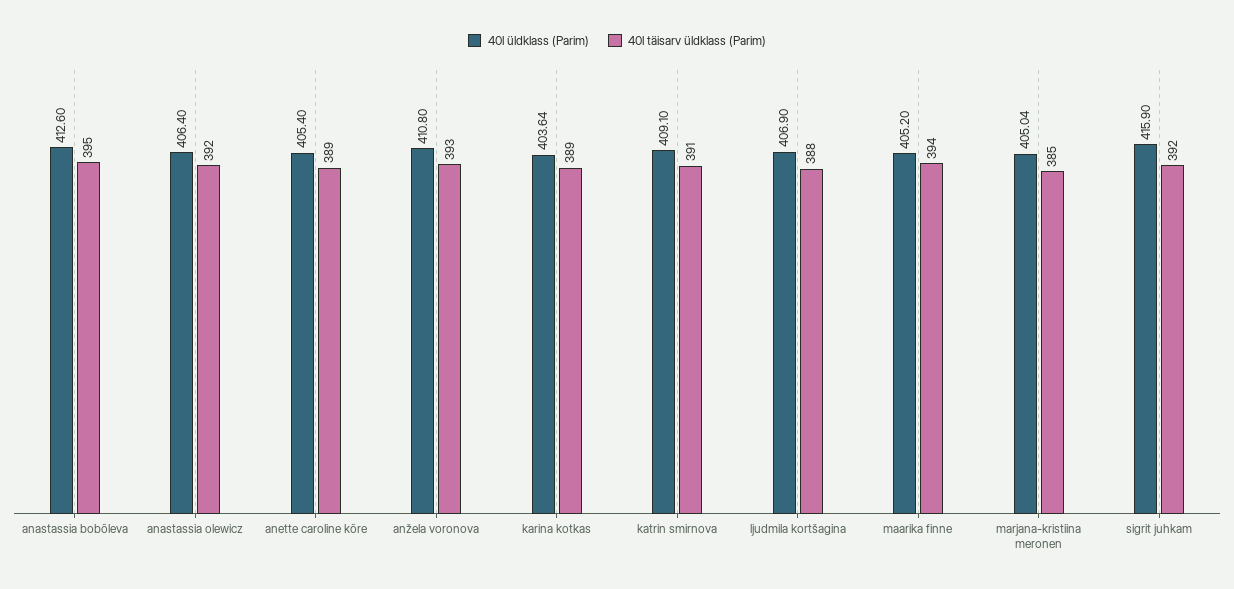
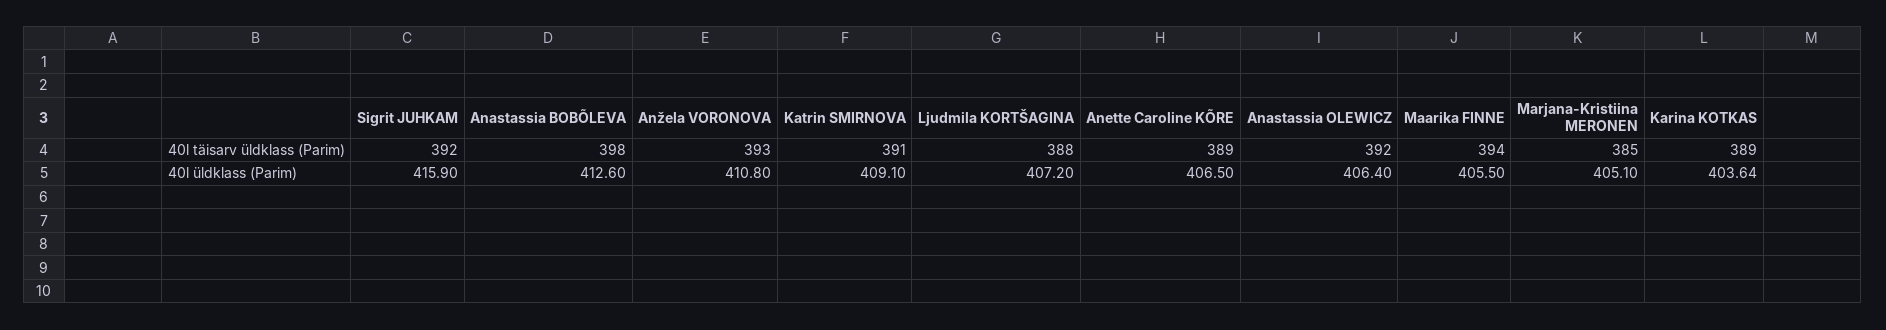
  {
    "40l üldklass (Parim)": {
      "anastassia bobõleva": 412.6,
      "anastassia olewicz": 406.4,
-     "anette caroline kõre": 405.4,
+     "anette caroline kõre": 406.5,
      "anžela voronova": 410.8,
      "karina kotkas": 403.64,
      "katrin smirnova": 409.1,
-     "ljudmila kortšagina": 406.9,
+     "ljudmila kortšagina": 407.2,
-     "maarika finne": 405.2,
+     "maarika finne": 405.5,
-     "marjana-kristiina meronen": 405.04,
+     "marjana-kristiina meronen": 405.1,
      "sigrit juhkam": 415.9
    },
    "40l täisarv üldklass (Parim)": {
-     "anastassia bobõleva": 395,
+     "anastassia bobõleva": 398,
      "anastassia olewicz": 392,
      "anette caroline kõre": 389,
      "anžela voronova": 393,
      "karina kotkas": 389,
      "katrin smirnova": 391,
      "ljudmila kortšagina": 388,
      "maarika finne": 394,
      "marjana-kristiina meronen": 385,
      "sigrit juhkam": 392
    }
  }

